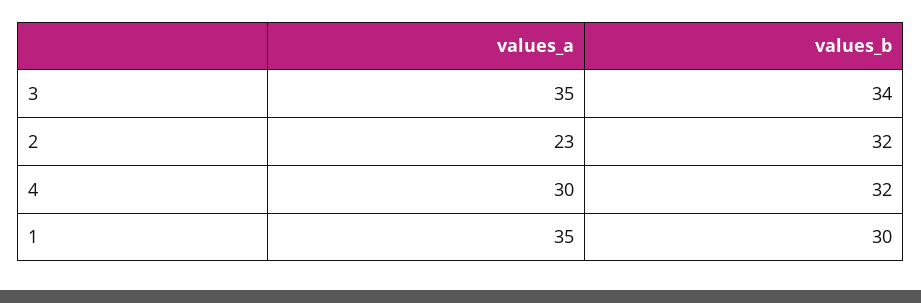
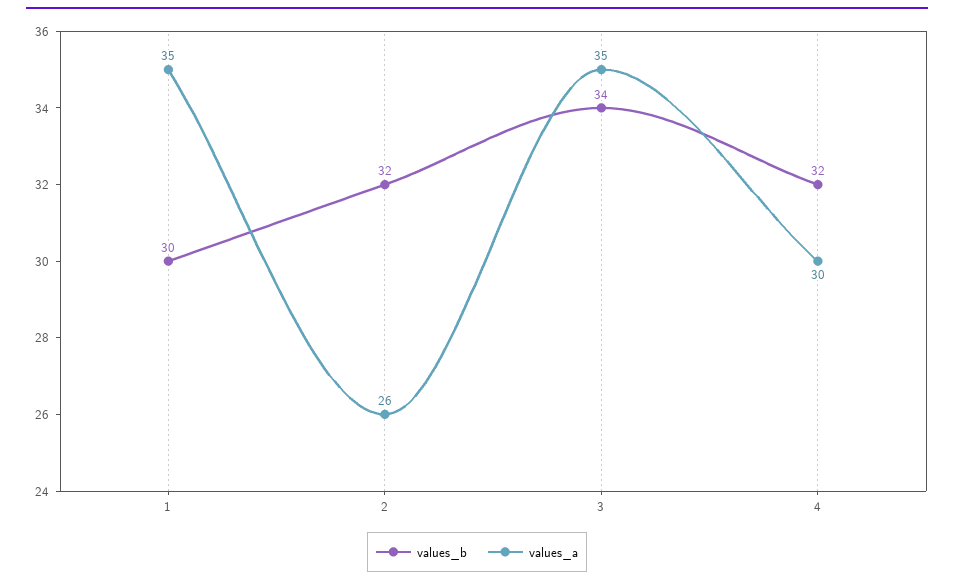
  {
    "values_a": {
      "3": 35,
-     "2": 23,
+     "2": 26,
      "4": 30,
      "1": 35
    },
    "values_b": {
      "3": 34,
      "2": 32,
      "4": 32,
      "1": 30
    }
  }

